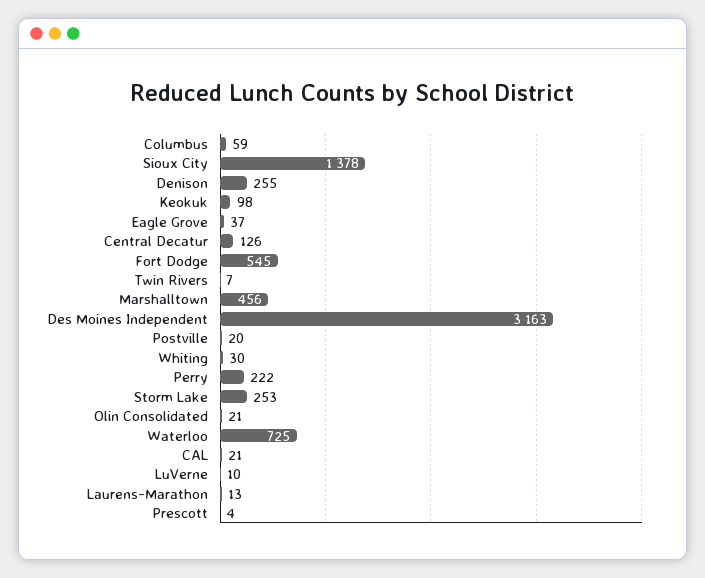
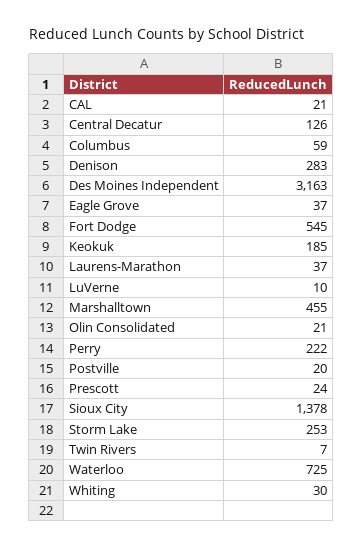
  {
    "Columbus": 59,
    "Sioux City": 1378,
-   "Denison": 255,
+   "Denison": 283,
-   "Keokuk": 98,
+   "Keokuk": 185,
    "Eagle Grove": 37,
    "Central Decatur": 126,
    "Fort Dodge": 545,
    "Twin Rivers": 7,
-   "Marshalltown": 456,
+   "Marshalltown": 455,
    "Des Moines Independent": 3163,
    "Postville": 20,
    "Whiting": 30,
    "Perry": 222,
    "Storm Lake": 253,
    "Olin Consolidated": 21,
    "Waterloo": 725,
    "CAL": 21,
    "LuVerne": 10,
-   "Laurens-Marathon": 13,
+   "Laurens-Marathon": 37,
-   "Prescott": 4
+   "Prescott": 24
  }

